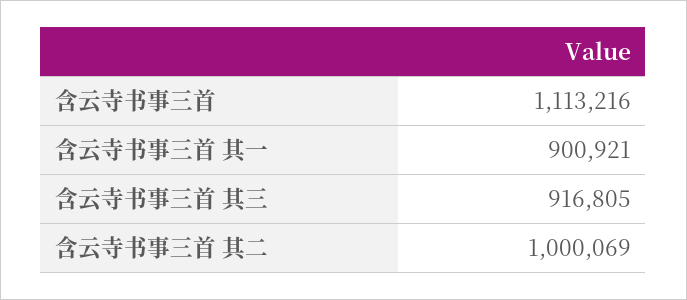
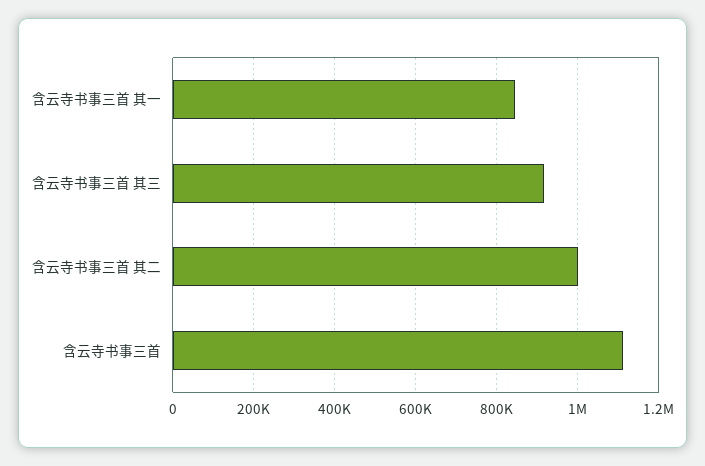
  {
    "含云寺书事三首": 1113216,
-   "含云寺书事三首 其一": 900921,
+   "含云寺书事三首 其一": 840000,
    "含云寺书事三首 其三": 916805,
    "含云寺书事三首 其二": 1000069
  }

